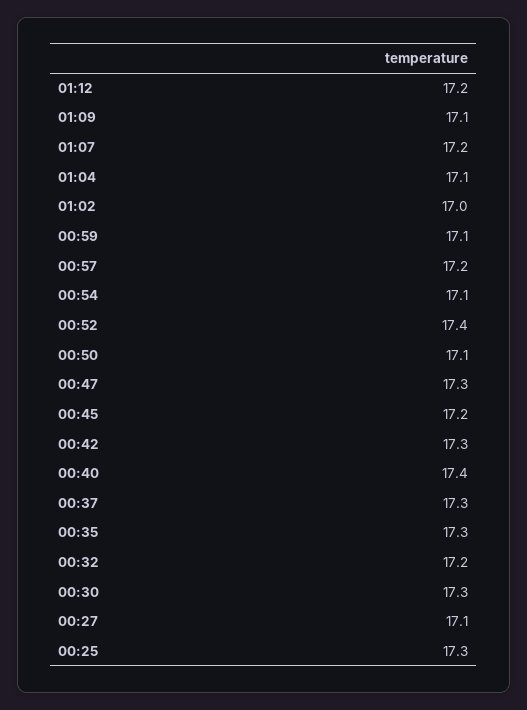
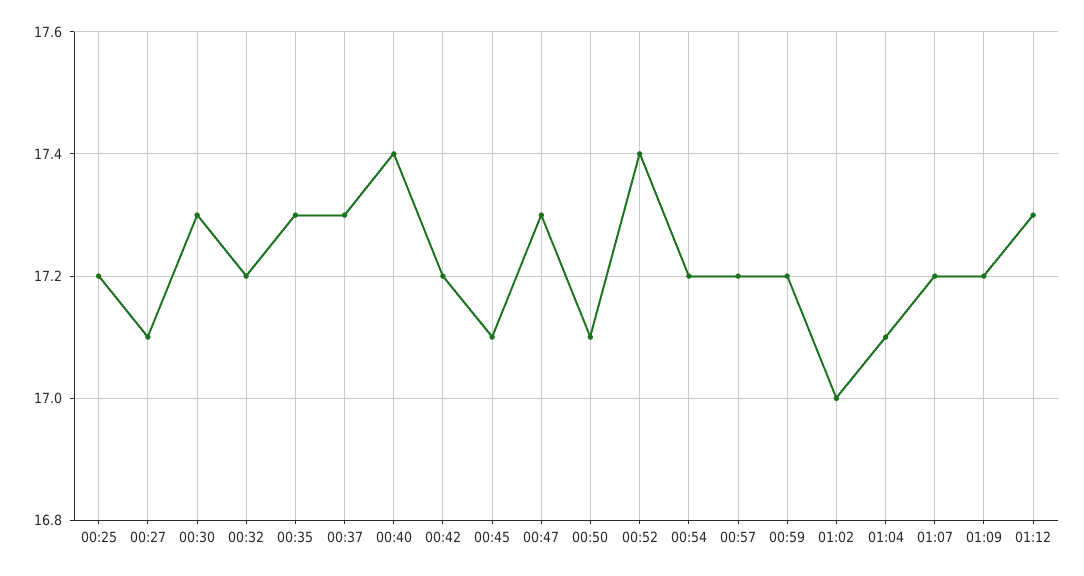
  {
-   "01:12": 17.2,
+   "01:12": 17.3,
-   "01:09": 17.1,
+   "01:09": 17.2,
    "01:07": 17.2,
    "01:04": 17.1,
    "01:02": 17,
-   "00:59": 17.1,
+   "00:59": 17.2,
    "00:57": 17.2,
-   "00:54": 17.1,
+   "00:54": 17.2,
    "00:52": 17.4,
    "00:50": 17.1,
    "00:47": 17.3,
-   "00:45": 17.2,
+   "00:45": 17.1,
-   "00:42": 17.3,
+   "00:42": 17.2,
    "00:40": 17.4,
    "00:37": 17.3,
    "00:35": 17.3,
    "00:32": 17.2,
    "00:30": 17.3,
    "00:27": 17.1,
-   "00:25": 17.3
+   "00:25": 17.2
  }

